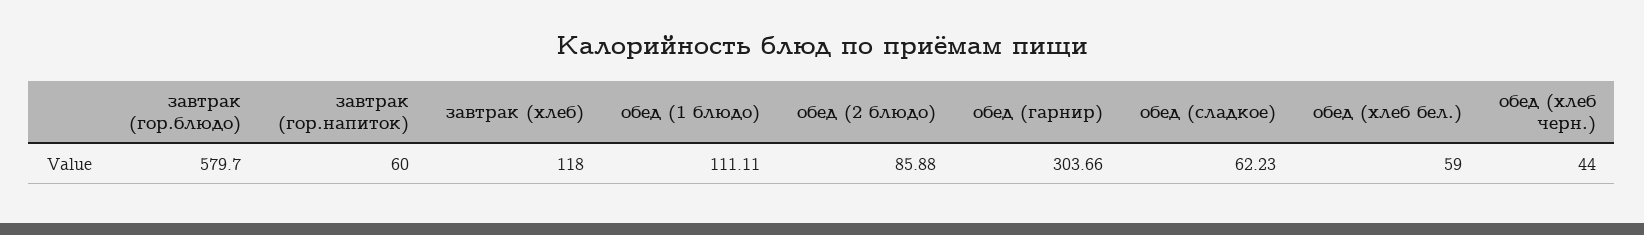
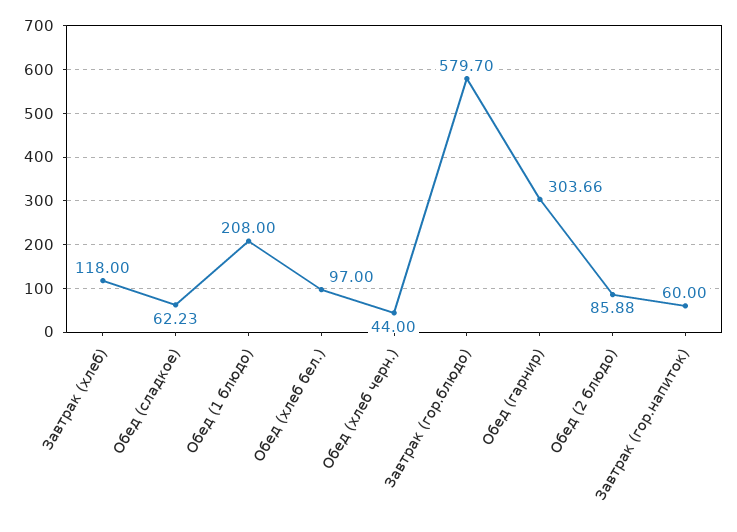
  {
    "завтрак (гор.блюдо)": 579.7,
    "завтрак (гор.напиток)": 60,
    "завтрак (хлеб)": 118,
-   "обед (1 блюдо)": 111.11,
+   "обед (1 блюдо)": 208,
    "обед (2 блюдо)": 85.88,
    "обед (гарнир)": 303.66,
    "обед (сладкое)": 62.23,
-   "обед (хлеб бел.)": 59,
+   "обед (хлеб бел.)": 97,
    "обед (хлеб черн.)": 44
  }

